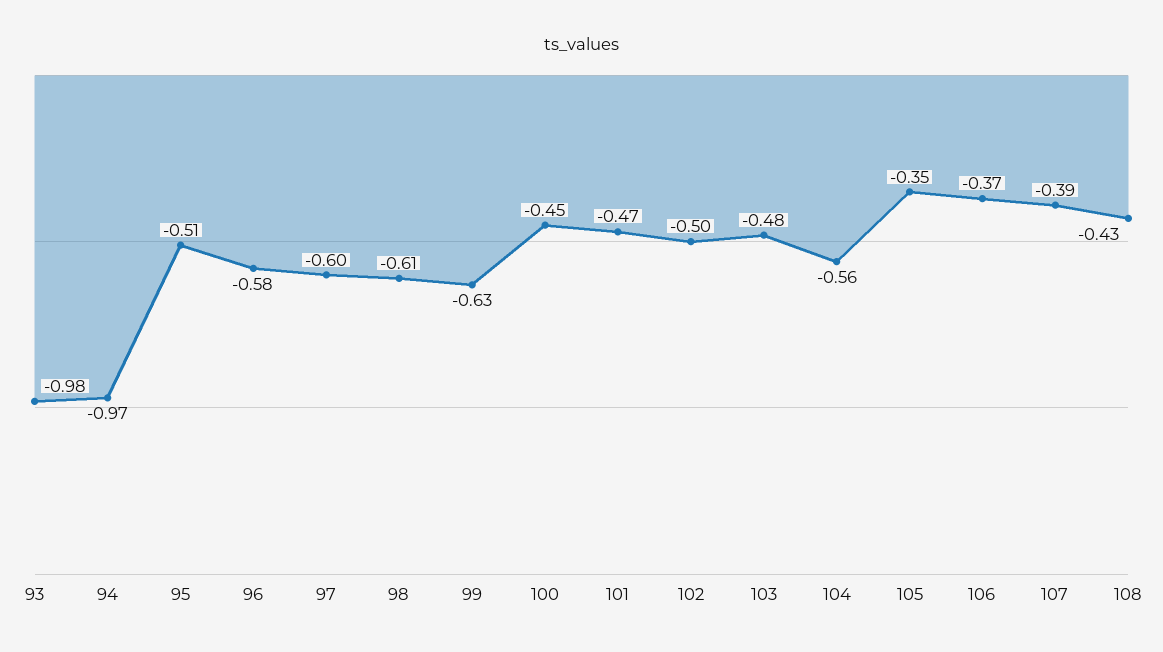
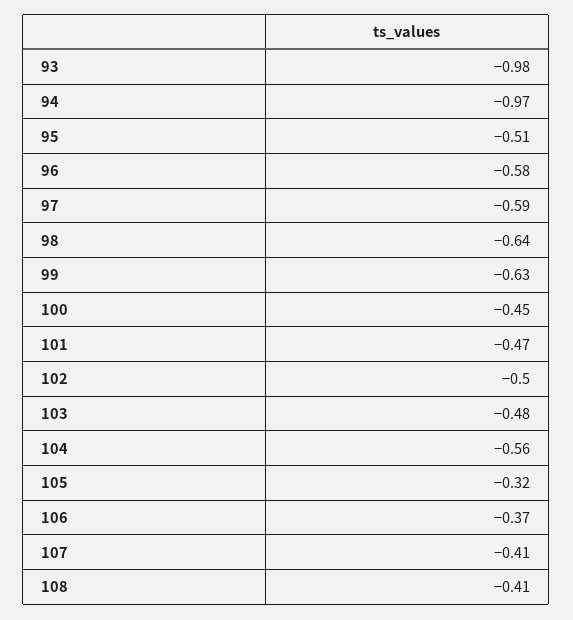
  {
    "93": -0.98,
    "94": -0.97,
    "95": -0.51,
    "96": -0.58,
-   "97": -0.6,
+   "97": -0.59,
-   "98": -0.61,
+   "98": -0.64,
    "99": -0.63,
    "100": -0.45,
    "101": -0.47,
    "102": -0.5,
    "103": -0.48,
    "104": -0.56,
-   "105": -0.35,
+   "105": -0.32,
    "106": -0.37,
-   "107": -0.39,
+   "107": -0.41,
-   "108": -0.43
+   "108": -0.41
  }

